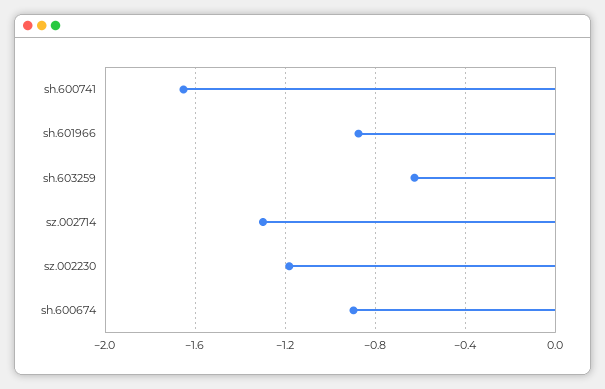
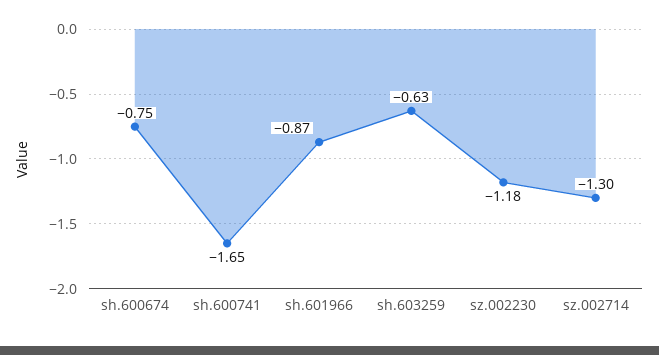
  {
    "sh.600741": -1.65,
    "sh.601966": -0.87,
    "sh.603259": -0.63,
    "sz.002714": -1.3,
    "sz.002230": -1.18,
-   "sh.600674": -0.9
+   "sh.600674": -0.75
  }

